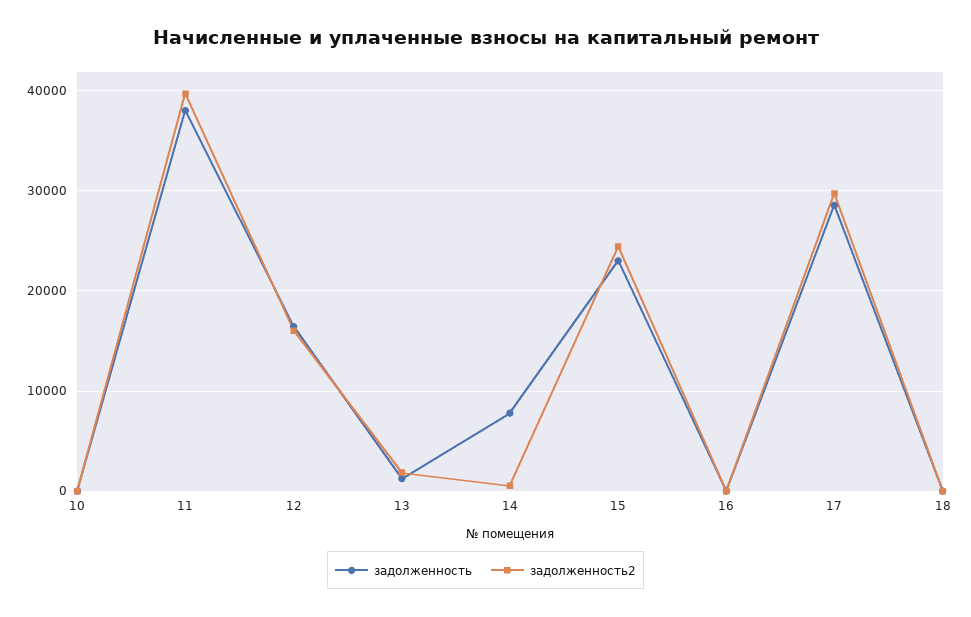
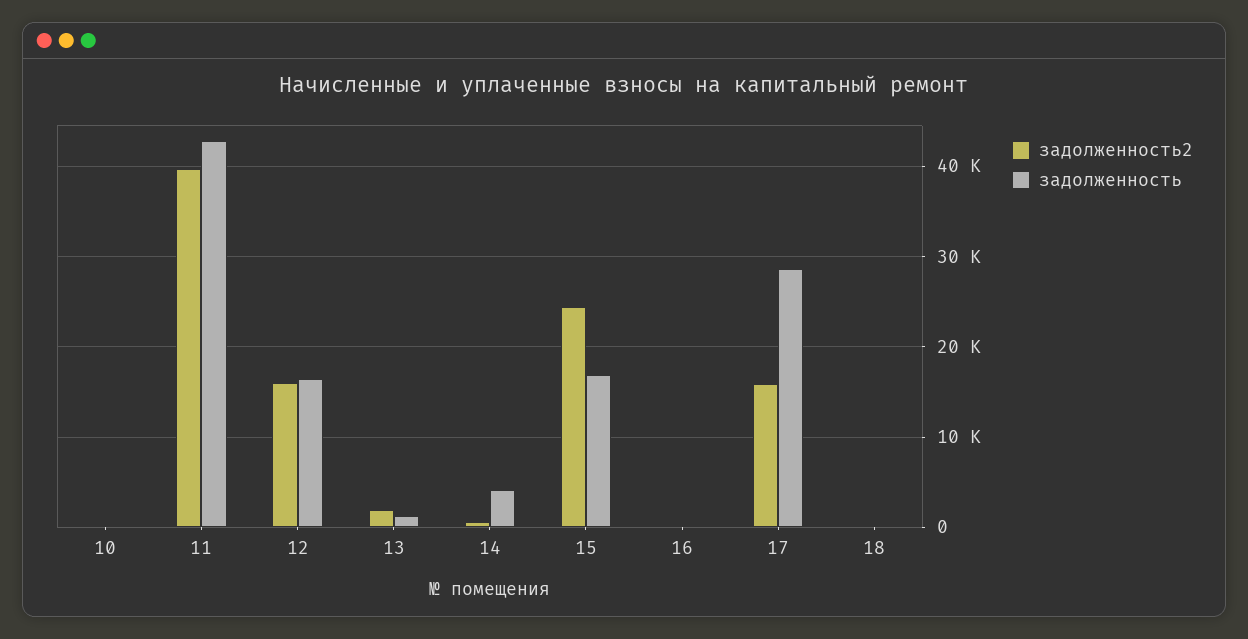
  {
    "задолженность": {
      "10": 0,
-     "11": 38000,
+     "11": 43000,
      "12": 16000,
      "13": 1000,
-     "14": 8000,
+     "14": 4000,
-     "15": 23000,
+     "15": 17000,
      "16": 0,
      "17": 29000,
      "18": 0
    },
    "задолженность2": {
      "10": 0,
      "11": 40000,
      "12": 16000,
      "13": 2000,
      "14": 1000,
      "15": 24000,
      "16": 0,
-     "17": 30000,
+     "17": 16000,
      "18": 0
    }
  }

